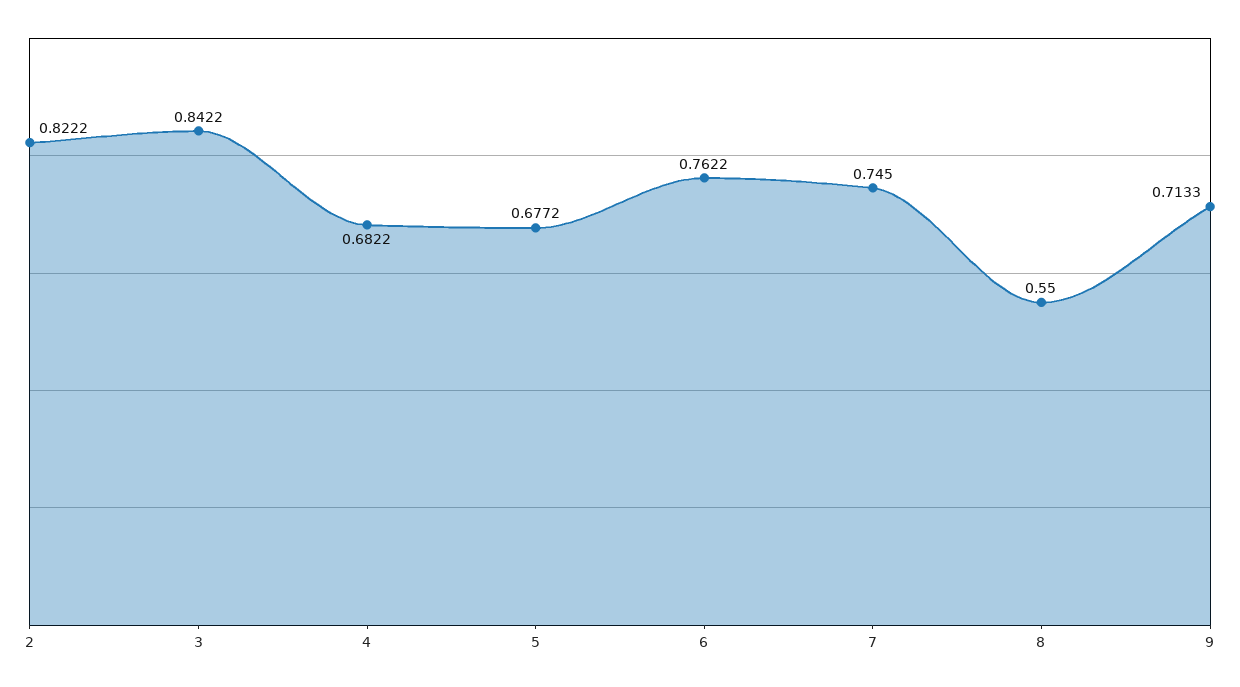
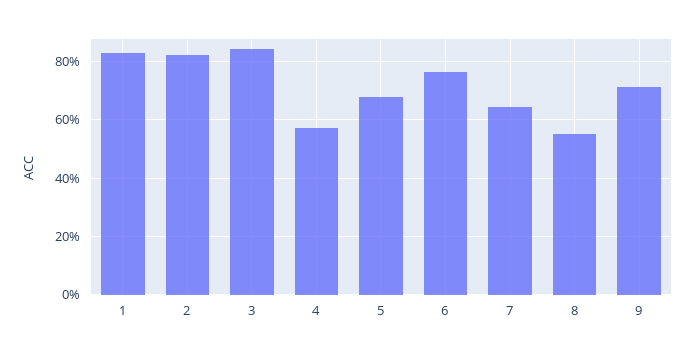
  {
    "2": 0.8222,
    "3": 0.8422,
-   "4": 0.6822,
+   "4": 0.575,
    "5": 0.6772,
    "6": 0.7622,
-   "7": 0.745,
+   "7": 0.65,
    "8": 0.55,
-   "9": 0.7133
+   "9": 0.7133,
+   "1": 0.825
  }

